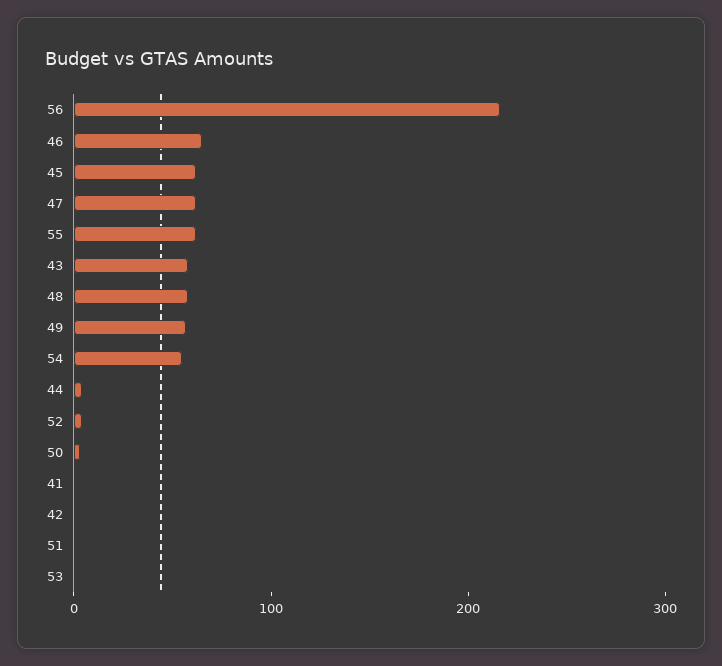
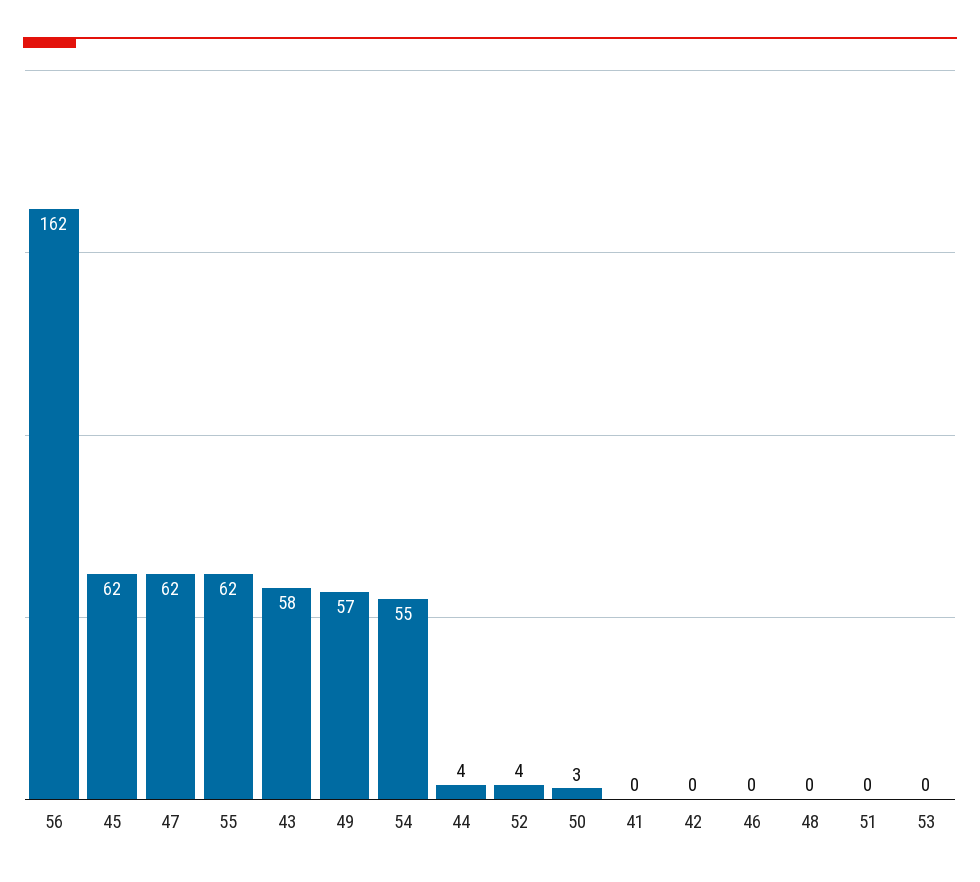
  {
-   "56": 220,
+   "56": 162,
-   "46": 60,
+   "46": 0,
    "45": 62,
    "47": 62,
    "55": 62,
    "43": 58,
-   "48": 60,
+   "48": 0,
    "49": 57,
    "54": 55,
    "44": 4,
    "52": 4,
    "50": 3,
    "41": 0,
    "42": 0,
    "51": 0,
    "53": 0
  }

